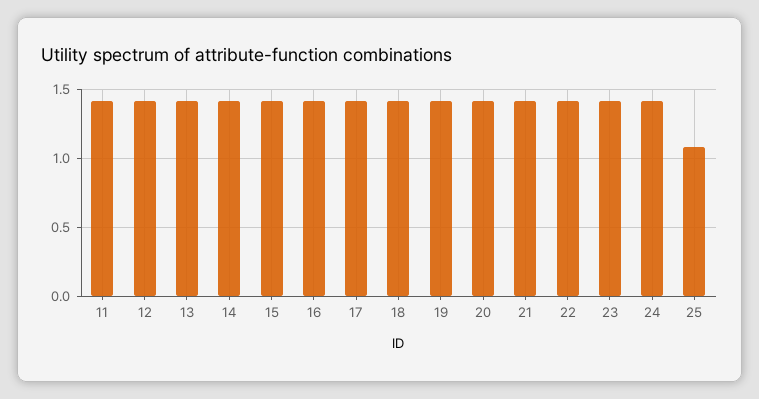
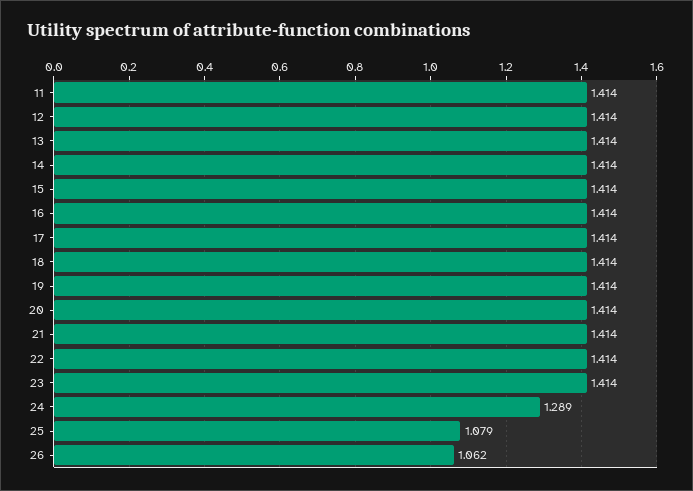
  {
    "11": 1.414,
    "12": 1.414,
    "13": 1.414,
    "14": 1.414,
    "15": 1.414,
    "16": 1.414,
    "17": 1.414,
    "18": 1.414,
    "19": 1.414,
    "20": 1.414,
    "21": 1.414,
    "22": 1.414,
    "23": 1.414,
-   "24": 1.4,
+   "24": 1.289,
-   "25": 1.079
+   "25": 1.079,
+   "26": 1.062
  }

